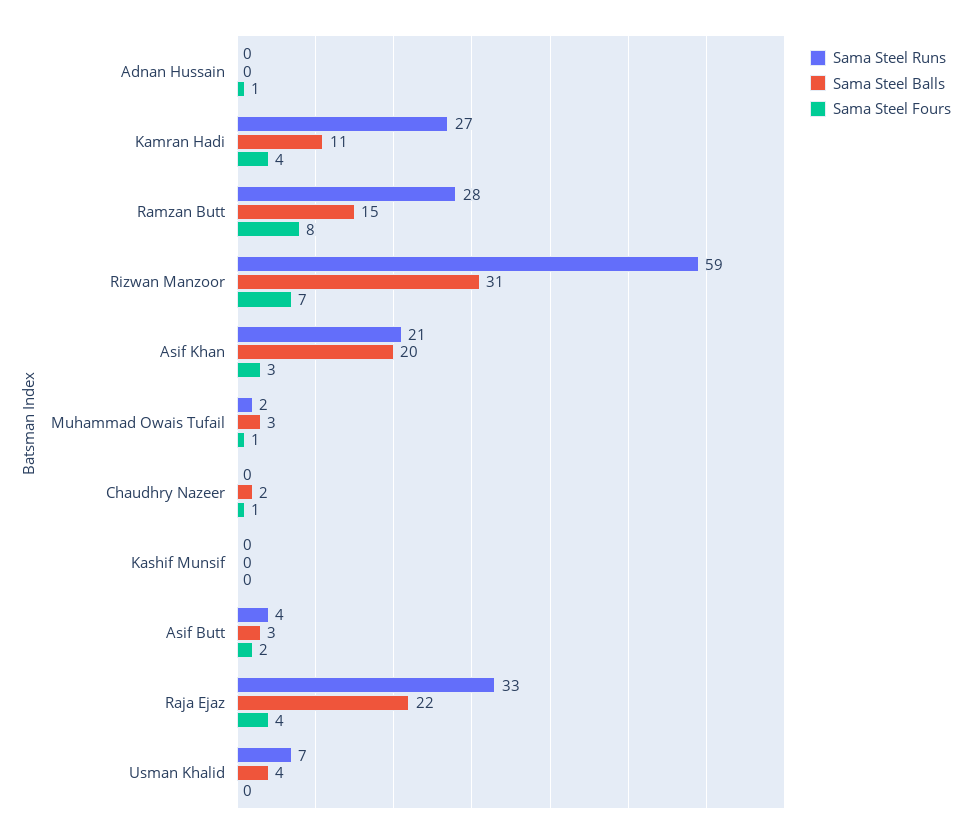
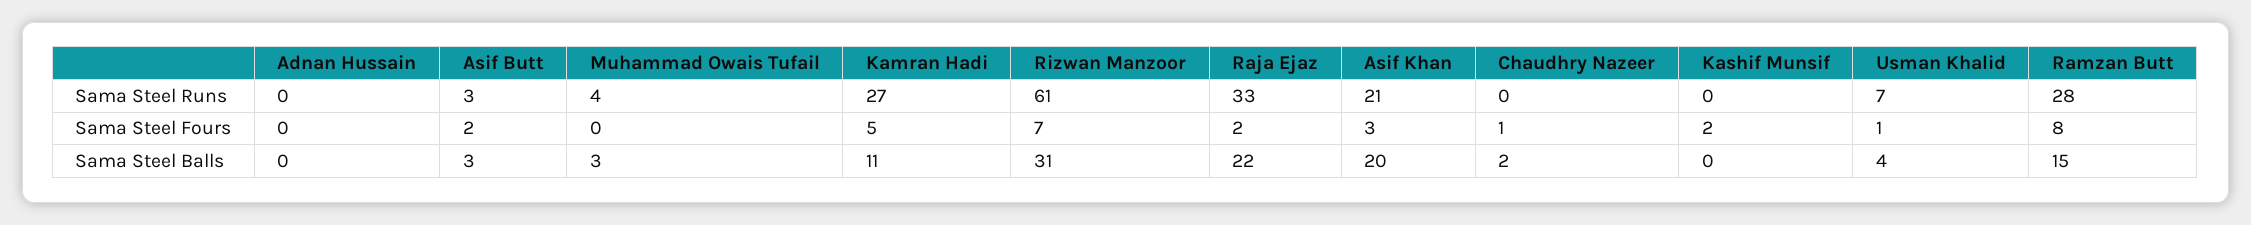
  {
    "Sama Steel Runs": {
      "Adnan Hussain": 0,
      "Kamran Hadi": 27,
      "Ramzan Butt": 28,
-     "Rizwan Manzoor": 59,
+     "Rizwan Manzoor": 61,
      "Asif Khan": 21,
-     "Muhammad Owais Tufail": 2,
+     "Muhammad Owais Tufail": 4,
      "Chaudhry Nazeer": 0,
      "Kashif Munsif": 0,
-     "Asif Butt": 4,
+     "Asif Butt": 3,
      "Raja Ejaz": 33,
      "Usman Khalid": 7
    },
    "Sama Steel Balls": {
      "Adnan Hussain": 0,
      "Kamran Hadi": 11,
      "Ramzan Butt": 15,
      "Rizwan Manzoor": 31,
      "Asif Khan": 20,
      "Muhammad Owais Tufail": 3,
      "Chaudhry Nazeer": 2,
      "Kashif Munsif": 0,
      "Asif Butt": 3,
      "Raja Ejaz": 22,
      "Usman Khalid": 4
    },
    "Sama Steel Fours": {
-     "Adnan Hussain": 1,
+     "Adnan Hussain": 0,
-     "Kamran Hadi": 4,
+     "Kamran Hadi": 5,
      "Ramzan Butt": 8,
      "Rizwan Manzoor": 7,
      "Asif Khan": 3,
-     "Muhammad Owais Tufail": 1,
+     "Muhammad Owais Tufail": 0,
      "Chaudhry Nazeer": 1,
-     "Kashif Munsif": 0,
+     "Kashif Munsif": 2,
      "Asif Butt": 2,
-     "Raja Ejaz": 4,
+     "Raja Ejaz": 2,
-     "Usman Khalid": 0
+     "Usman Khalid": 1
    }
  }

